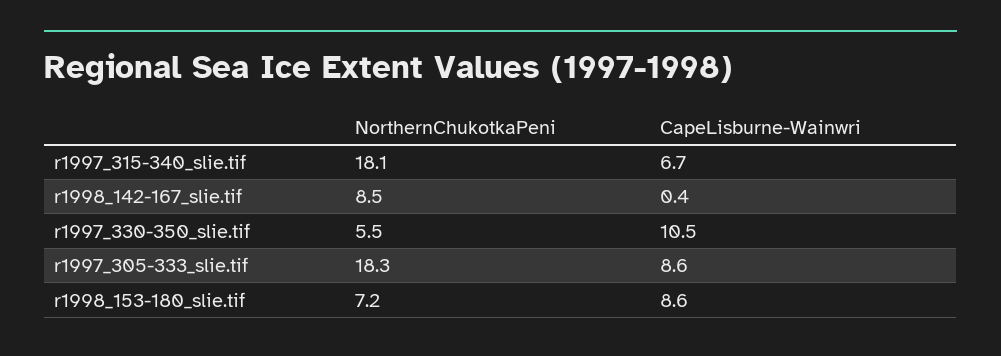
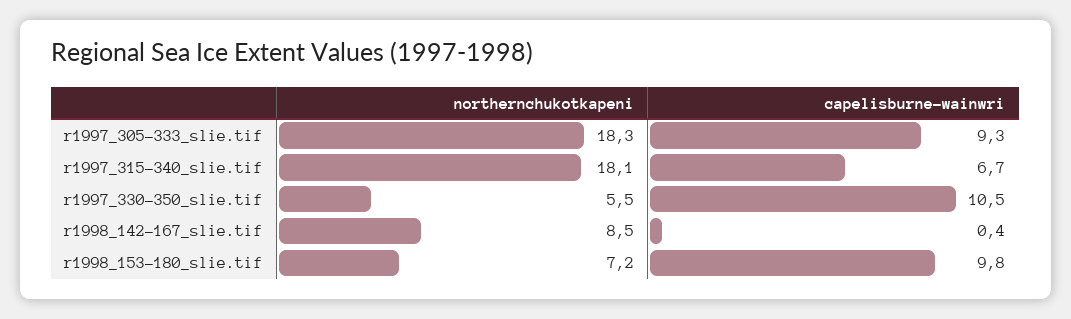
  {
    "NorthernChukotkaPeni": {
      "r1997_315-340_slie.tif": 18.1,
      "r1998_142-167_slie.tif": 8.5,
      "r1997_330-350_slie.tif": 5.5,
      "r1997_305-333_slie.tif": 18.3,
      "r1998_153-180_slie.tif": 7.2
    },
    "CapeLisburne-Wainwri": {
      "r1997_315-340_slie.tif": 6.7,
      "r1998_142-167_slie.tif": 0.4,
      "r1997_330-350_slie.tif": 10.5,
-     "r1997_305-333_slie.tif": 8.6,
+     "r1997_305-333_slie.tif": 9.3,
-     "r1998_153-180_slie.tif": 8.6
+     "r1998_153-180_slie.tif": 9.8
    }
  }

